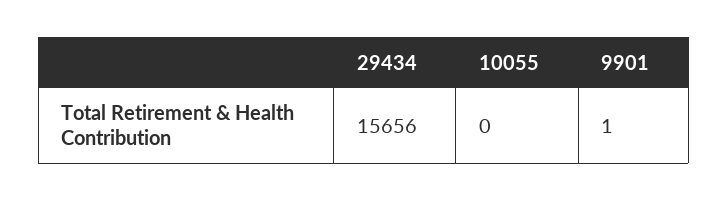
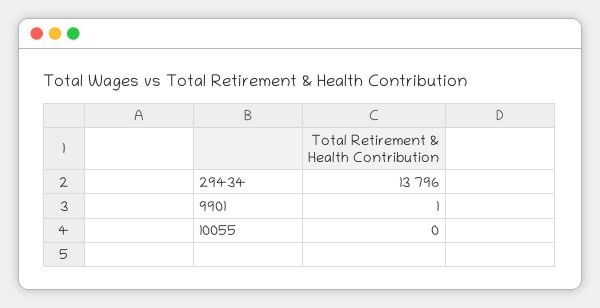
  {
-   "29434": 15656,
+   "29434": 13796,
    "10055": 0,
    "9901": 1
  }

